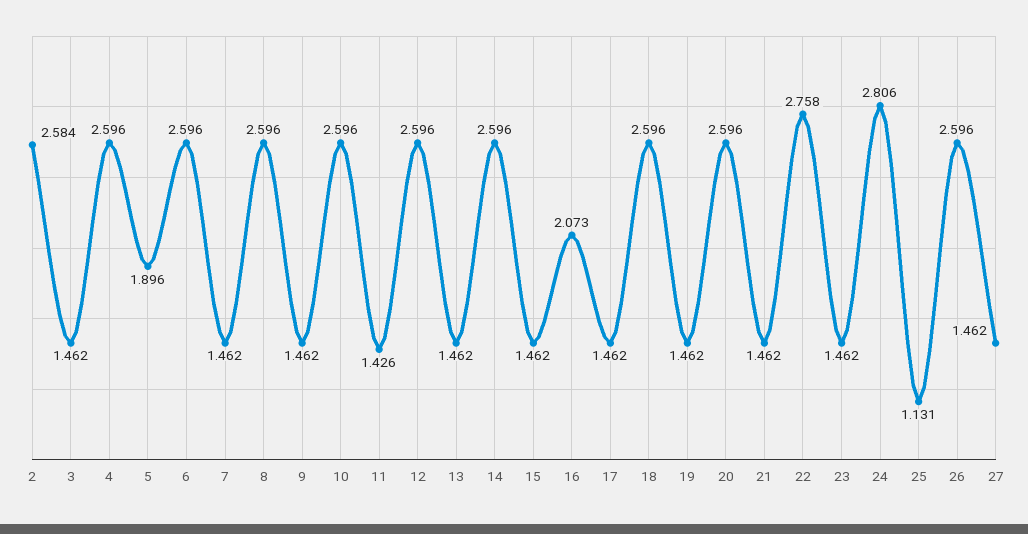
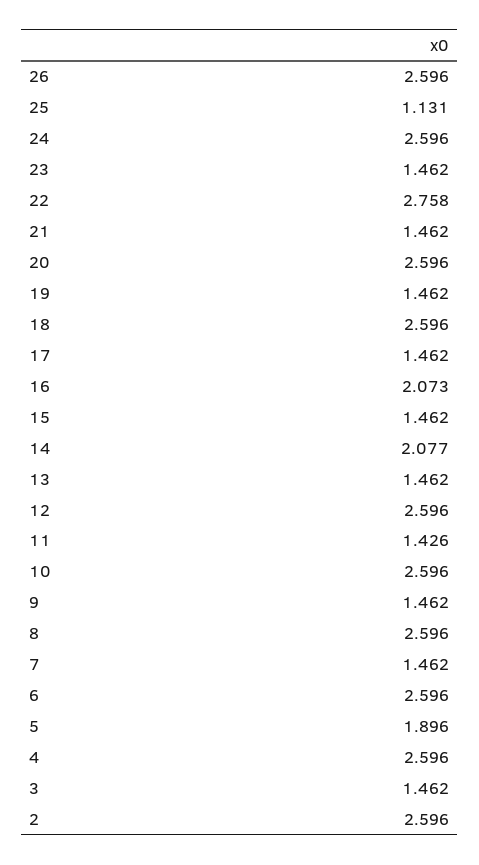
  {
-   "2": 2.584,
+   "2": 2.596,
    "3": 1.462,
    "4": 2.596,
    "5": 1.896,
    "6": 2.596,
    "7": 1.462,
    "8": 2.596,
    "9": 1.462,
    "10": 2.596,
    "11": 1.426,
    "12": 2.596,
    "13": 1.462,
-   "14": 2.596,
+   "14": 2.077,
    "15": 1.462,
    "16": 2.073,
    "17": 1.462,
    "18": 2.596,
    "19": 1.462,
    "20": 2.596,
    "21": 1.462,
    "22": 2.758,
    "23": 1.462,
-   "24": 2.806,
+   "24": 2.596,
    "25": 1.131,
-   "26": 2.596,
+   "26": 2.596
-   "27": 1.462
  }

